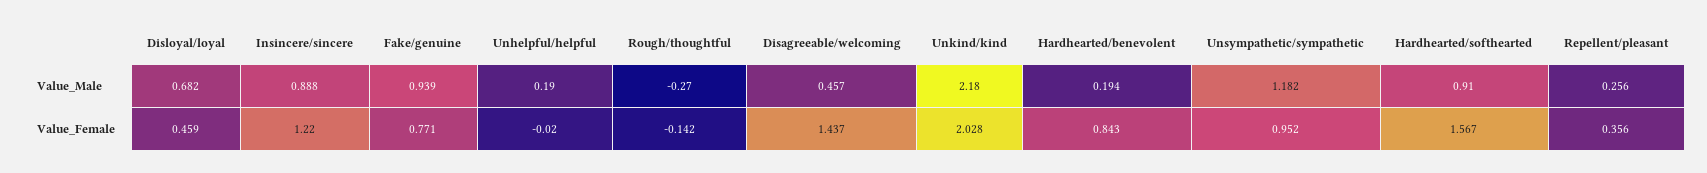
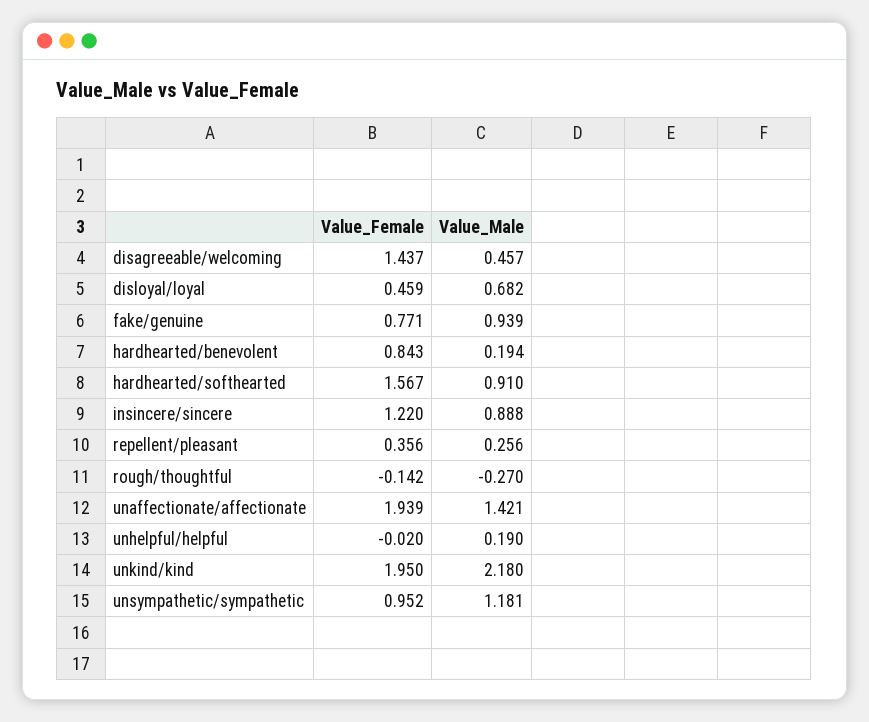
  {
    "Disloyal/loyal": {
      "Value_Male": 0.682,
      "Value_Female": 0.459
    },
    "Insincere/sincere": {
      "Value_Male": 0.888,
      "Value_Female": 1.22
    },
    "Fake/genuine": {
      "Value_Male": 0.939,
      "Value_Female": 0.771
    },
    "Unhelpful/helpful": {
      "Value_Male": 0.19,
      "Value_Female": -0.02
    },
    "Rough/thoughtful": {
      "Value_Male": -0.27,
      "Value_Female": -0.142
    },
    "Disagreeable/welcoming": {
      "Value_Male": 0.457,
      "Value_Female": 1.437
    },
    "Unkind/kind": {
      "Value_Male": 2.18,
-     "Value_Female": 2.028
+     "Value_Female": 1.95
    },
    "Hardhearted/benevolent": {
      "Value_Male": 0.194,
      "Value_Female": 0.843
    },
    "Unsympathetic/sympathetic": {
-     "Value_Male": 1.182,
+     "Value_Male": 1.181,
      "Value_Female": 0.952
    },
    "Hardhearted/softhearted": {
      "Value_Male": 0.91,
      "Value_Female": 1.567
    },
    "Repellent/pleasant": {
      "Value_Male": 0.256,
      "Value_Female": 0.356
-   }
+   },
+   "unaffectionate/affectionate": {
+     "Value_Female": 1.939,
+     "Value_Male": 1.421
+   }
  }

